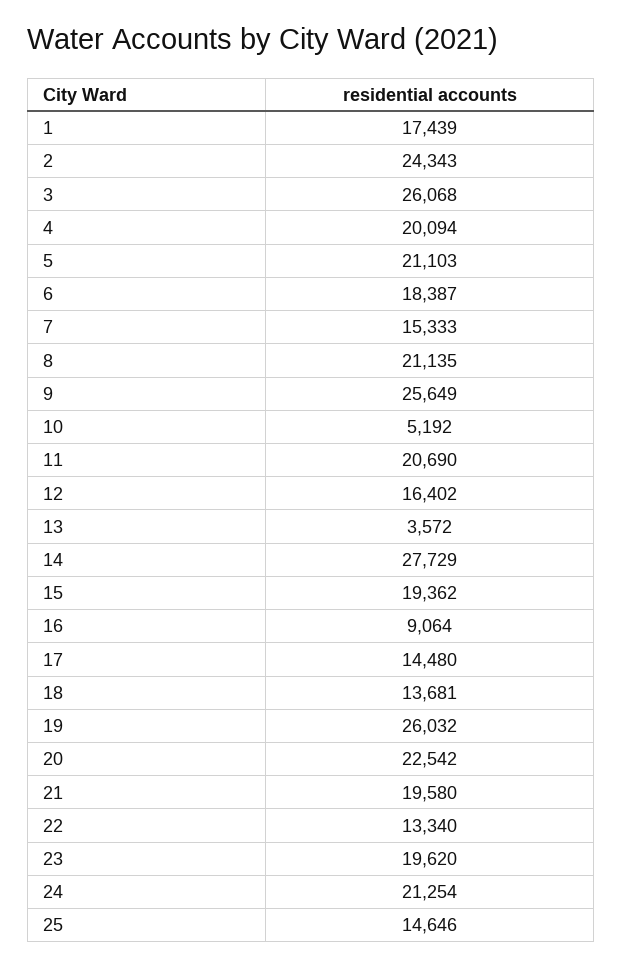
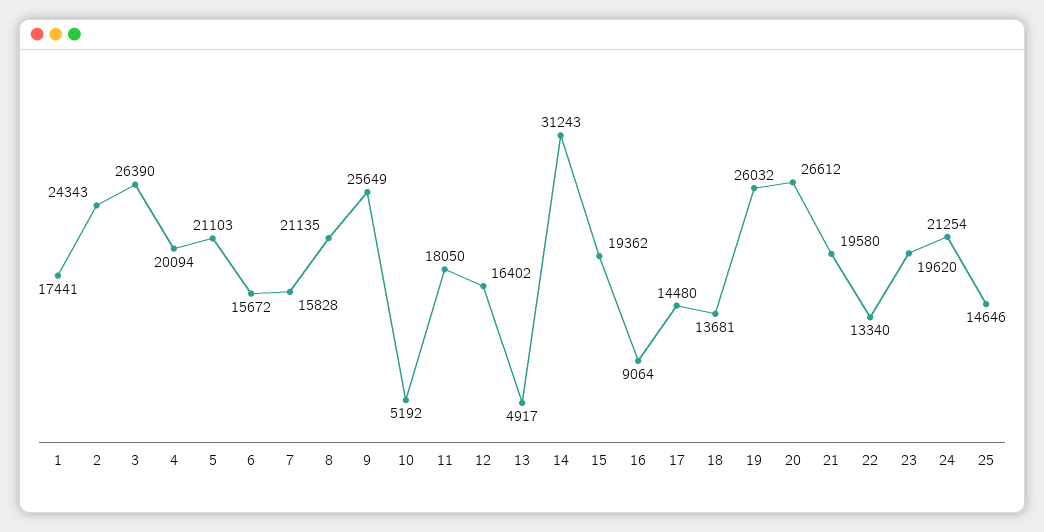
  {
-   "1": 17439,
+   "1": 17441,
    "2": 24343,
-   "3": 26068,
+   "3": 26390,
    "4": 20094,
    "5": 21103,
-   "6": 18387,
+   "6": 15672,
-   "7": 15333,
+   "7": 15828,
    "8": 21135,
    "9": 25649,
    "10": 5192,
-   "11": 20690,
+   "11": 18050,
    "12": 16402,
-   "13": 3572,
+   "13": 4917,
-   "14": 27729,
+   "14": 31243,
    "15": 19362,
    "16": 9064,
    "17": 14480,
    "18": 13681,
    "19": 26032,
-   "20": 22542,
+   "20": 26612,
    "21": 19580,
    "22": 13340,
    "23": 19620,
    "24": 21254,
    "25": 14646
  }

